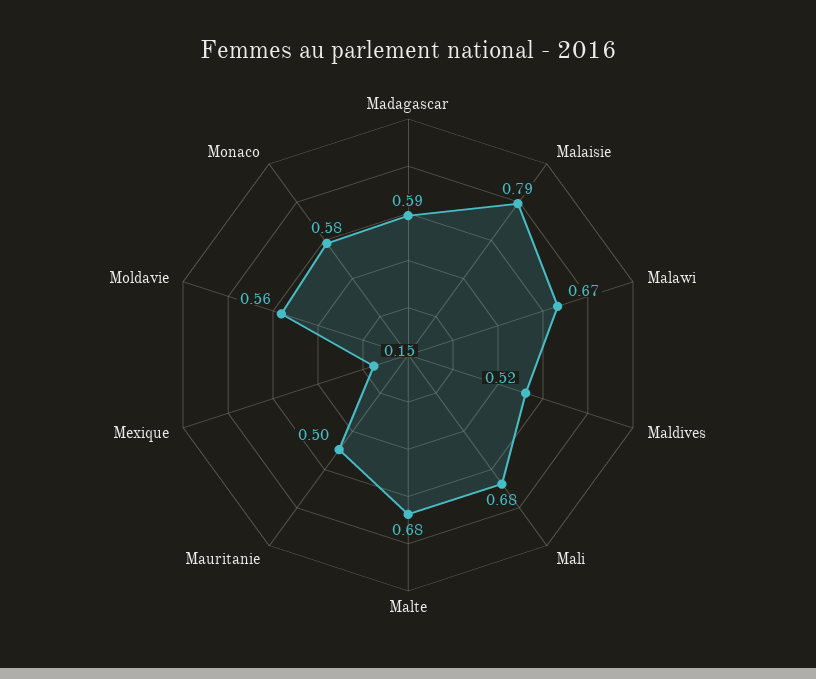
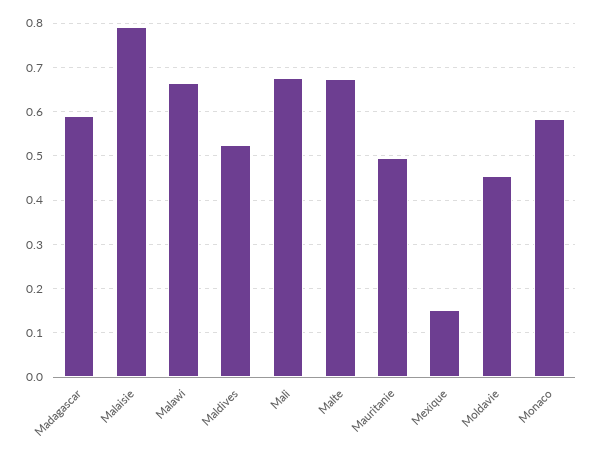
  {
    "Madagascar": 0.59,
    "Malaisie": 0.79,
    "Malawi": 0.67,
    "Maldives": 0.52,
    "Mali": 0.68,
    "Malte": 0.68,
    "Mauritanie": 0.5,
    "Mexique": 0.15,
-   "Moldavie": 0.56,
+   "Moldavie": 0.46,
    "Monaco": 0.58
  }

